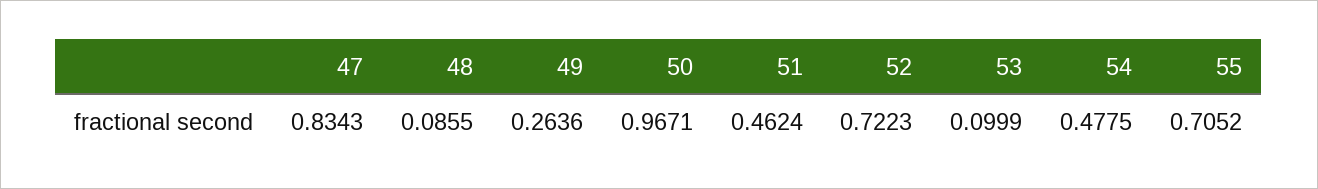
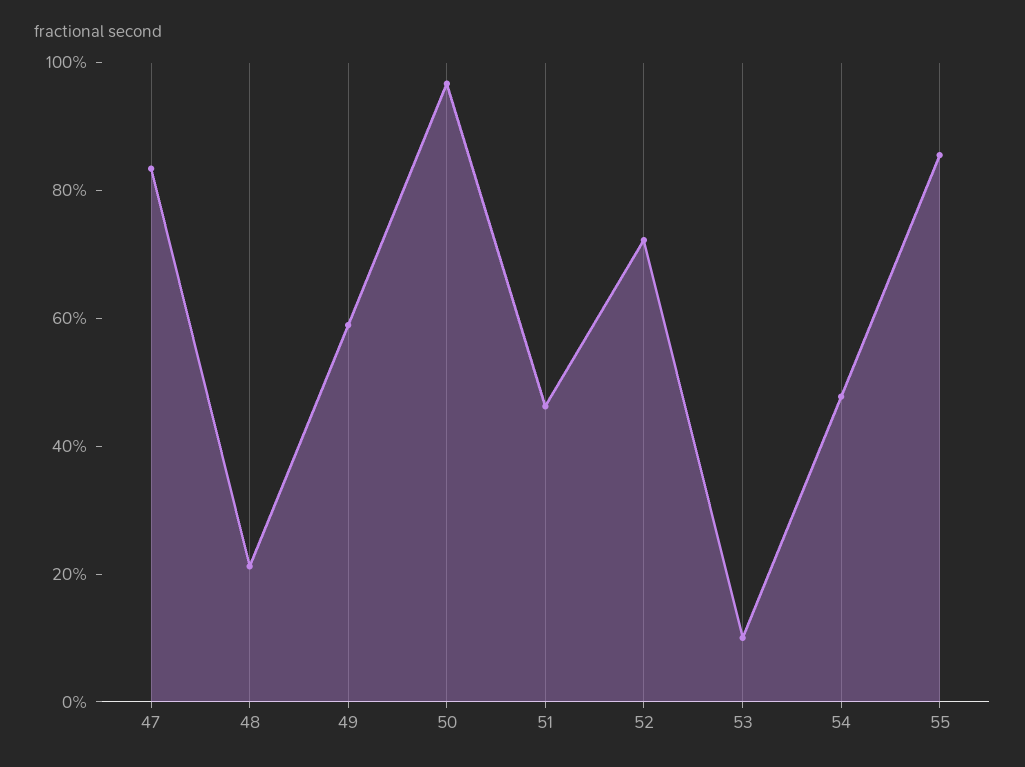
  {
    "47": 0.8343,
-   "48": 0.0855,
+   "48": 0.2,
-   "49": 0.2636,
+   "49": 0.6,
    "50": 0.9671,
    "51": 0.4624,
    "52": 0.7223,
    "53": 0.0999,
    "54": 0.4775,
-   "55": 0.7052
+   "55": 0.85
  }

